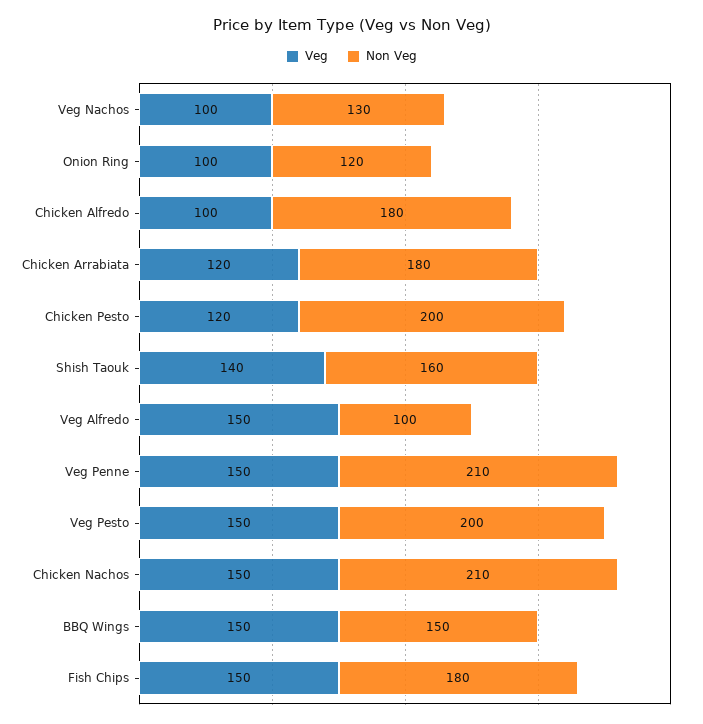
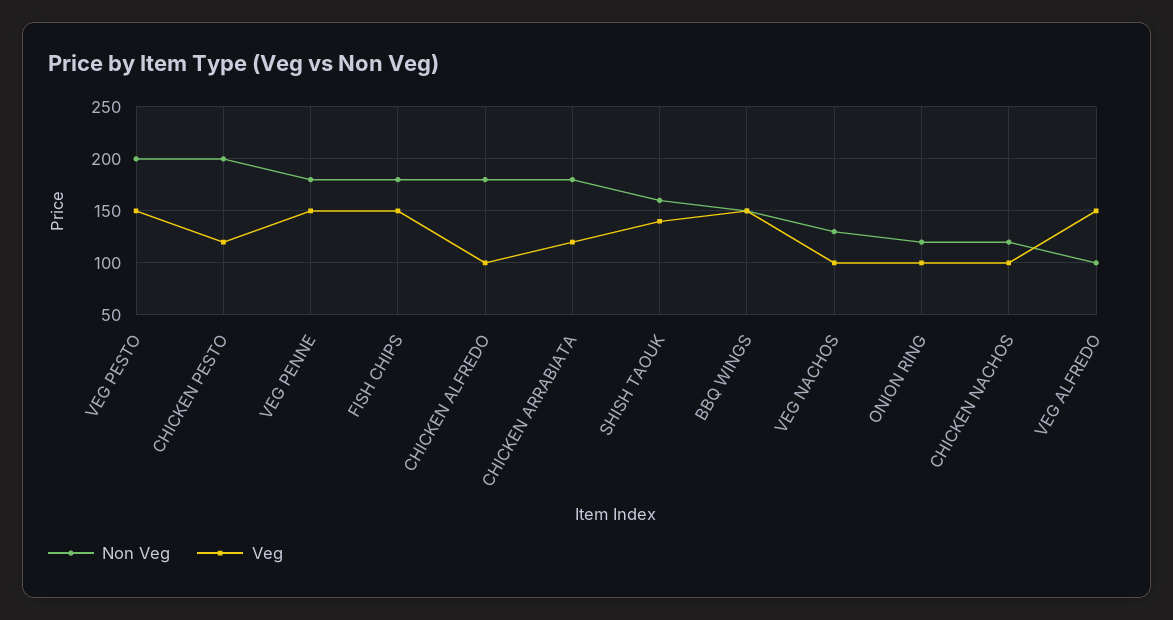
  {
    "Veg": {
      "Veg Nachos": 100,
      "Onion Ring": 100,
      "Chicken Alfredo": 100,
      "Chicken Arrabiata": 120,
      "Chicken Pesto": 120,
      "Shish Taouk": 140,
      "Veg Alfredo": 150,
      "Veg Penne": 150,
      "Veg Pesto": 150,
-     "Chicken Nachos": 150,
+     "Chicken Nachos": 100,
      "BBQ Wings": 150,
      "Fish Chips": 150
    },
    "Non Veg": {
      "Veg Nachos": 130,
      "Onion Ring": 120,
      "Chicken Alfredo": 180,
      "Chicken Arrabiata": 180,
      "Chicken Pesto": 200,
      "Shish Taouk": 160,
      "Veg Alfredo": 100,
-     "Veg Penne": 210,
+     "Veg Penne": 180,
      "Veg Pesto": 200,
-     "Chicken Nachos": 210,
+     "Chicken Nachos": 120,
      "BBQ Wings": 150,
      "Fish Chips": 180
    }
  }

